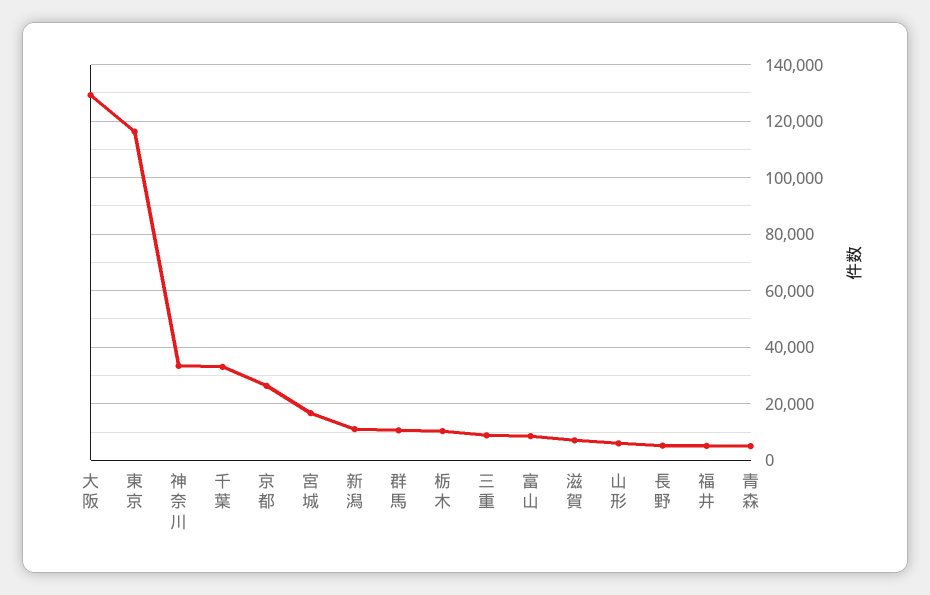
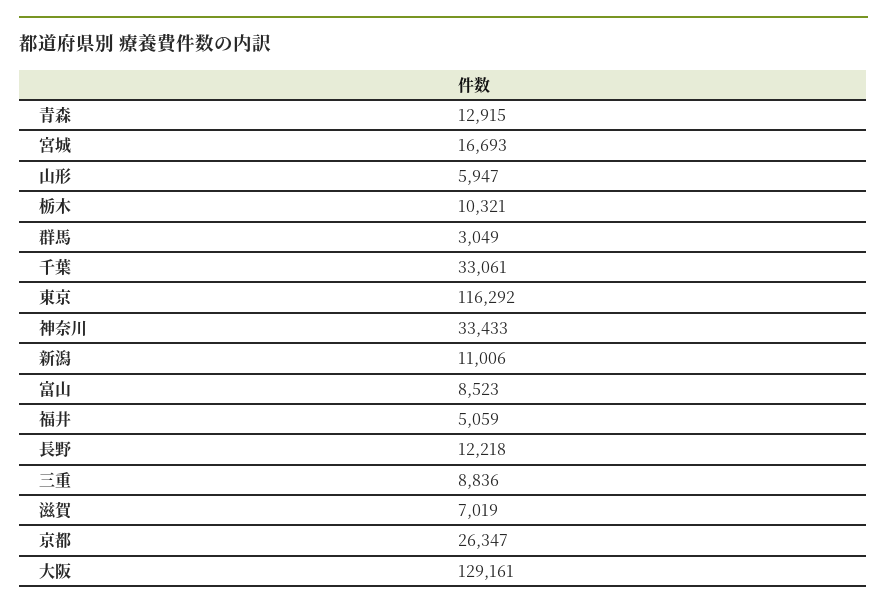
  {
    "大阪": 129161,
    "東京": 116292,
    "神奈川": 33433,
    "千葉": 33061,
    "京都": 26347,
    "宮城": 16693,
    "新潟": 11006,
-   "群馬": 10000,
+   "群馬": 3049,
    "栃木": 10321,
    "三重": 8836,
    "富山": 8523,
    "滋賀": 7019,
    "山形": 5947,
-   "長野": 5000,
+   "長野": 12218,
    "福井": 5059,
-   "青森": 5000
+   "青森": 12915
  }

